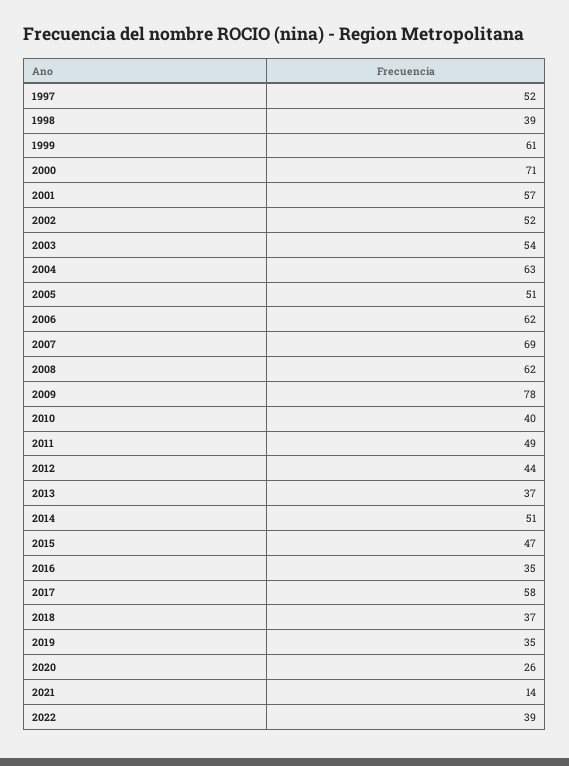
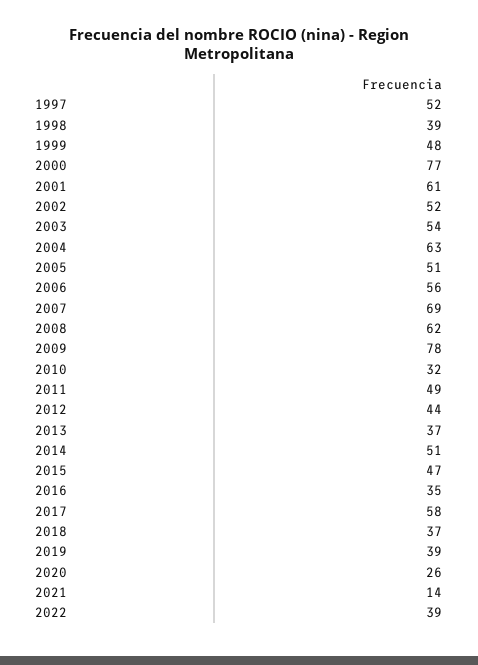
  {
    "1997": 52,
    "1998": 39,
-   "1999": 61,
+   "1999": 48,
-   "2000": 71,
+   "2000": 77,
-   "2001": 57,
+   "2001": 61,
    "2002": 52,
    "2003": 54,
    "2004": 63,
    "2005": 51,
-   "2006": 62,
+   "2006": 56,
    "2007": 69,
    "2008": 62,
    "2009": 78,
-   "2010": 40,
+   "2010": 32,
    "2011": 49,
    "2012": 44,
    "2013": 37,
    "2014": 51,
    "2015": 47,
    "2016": 35,
    "2017": 58,
    "2018": 37,
-   "2019": 35,
+   "2019": 39,
    "2020": 26,
    "2021": 14,
    "2022": 39
  }

